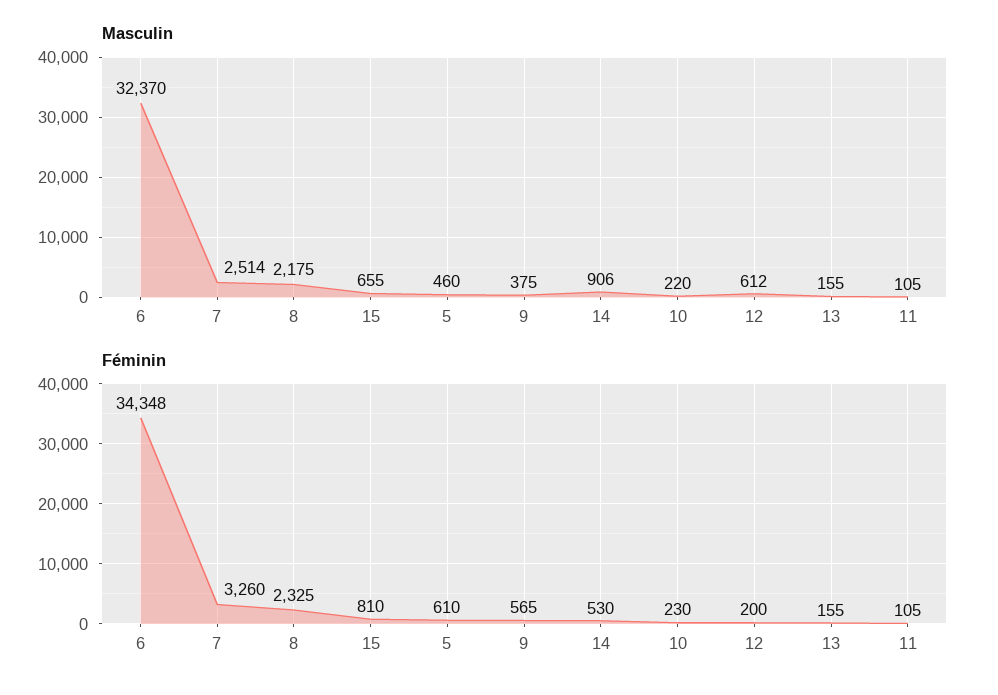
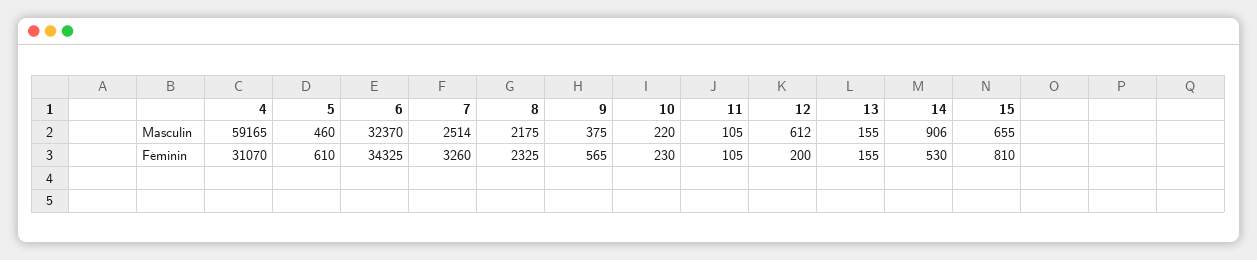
  {
    "Masculin": {
      "6": 32370,
      "7": 2514,
      "8": 2175,
      "15": 655,
      "5": 460,
      "9": 375,
      "14": 906,
      "10": 220,
      "12": 612,
      "13": 155,
-     "11": 105
+     "11": 105,
+     "4": 59165
    },
    "Féminin": {
-     "6": 34348,
+     "6": 34325,
      "7": 3260,
      "8": 2325,
      "15": 810,
      "5": 610,
      "9": 565,
      "14": 530,
      "10": 230,
      "12": 200,
      "13": 155,
-     "11": 105
+     "11": 105,
+     "4": 31070
    }
  }

